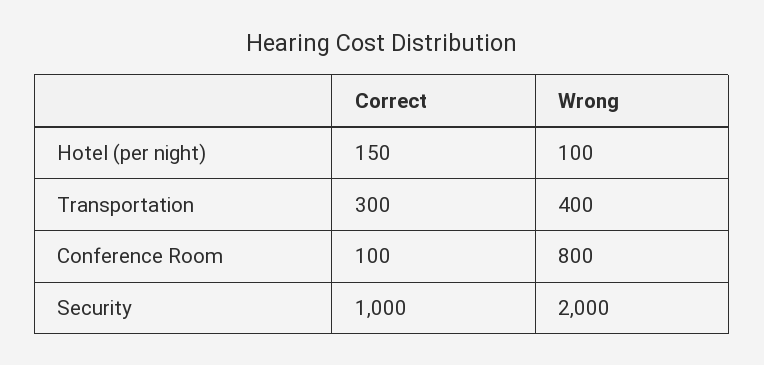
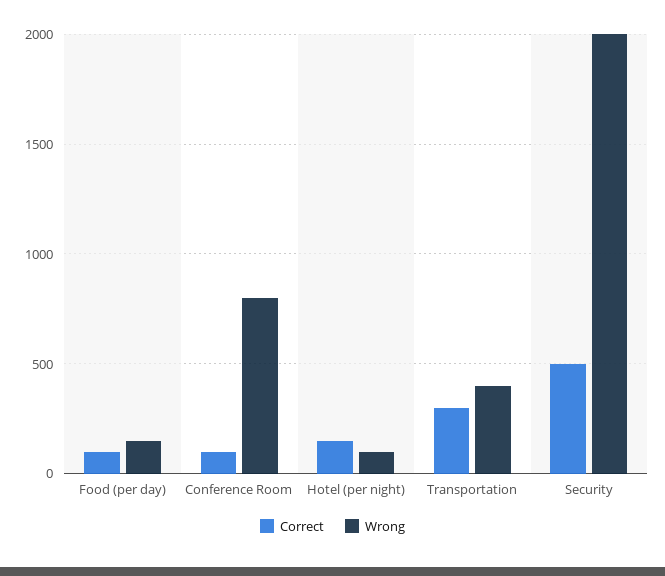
  {
    "Correct": {
      "Hotel (per night)": 150,
      "Transportation": 300,
      "Conference Room": 100,
-     "Security": 1000
+     "Security": 500,
+     "Food (per day)": 100
    },
    "Wrong": {
      "Hotel (per night)": 100,
      "Transportation": 400,
      "Conference Room": 800,
-     "Security": 2000
+     "Security": 2000,
+     "Food (per day)": 150
    }
  }

